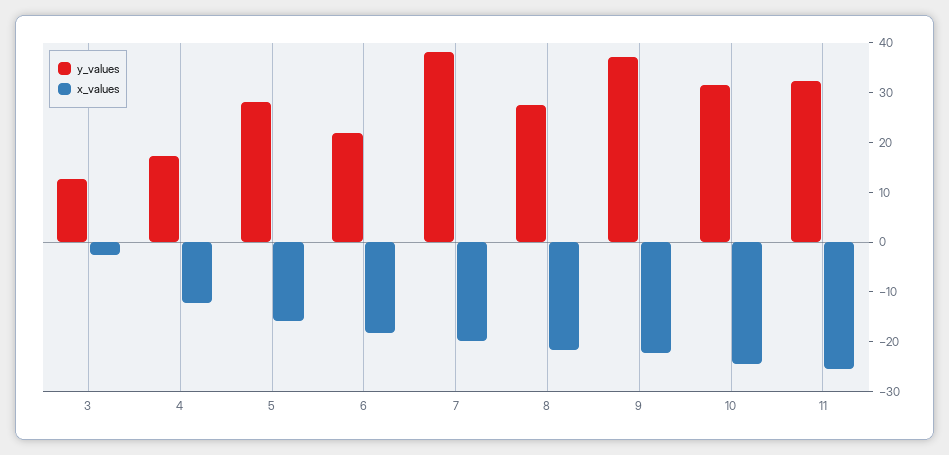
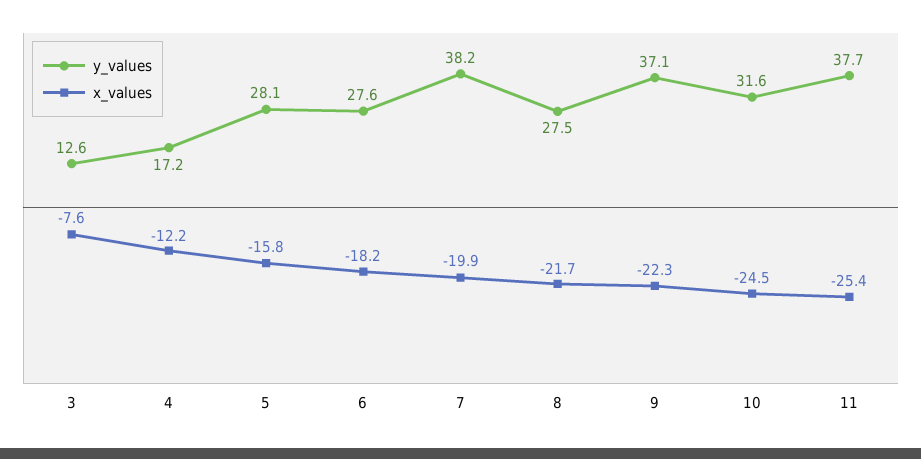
  {
    "y_values": {
      "3": 12.6,
      "4": 17.2,
      "5": 28.1,
-     "6": 22,
+     "6": 27.6,
      "7": 38.2,
      "8": 27.5,
      "9": 37.1,
      "10": 31.6,
-     "11": 32
+     "11": 37.7
    },
    "x_values": {
-     "3": -2,
+     "3": -7.6,
      "4": -12.2,
      "5": -15.8,
      "6": -18.2,
      "7": -19.9,
      "8": -21.7,
      "9": -22.3,
      "10": -24.5,
      "11": -25.4
    }
  }

